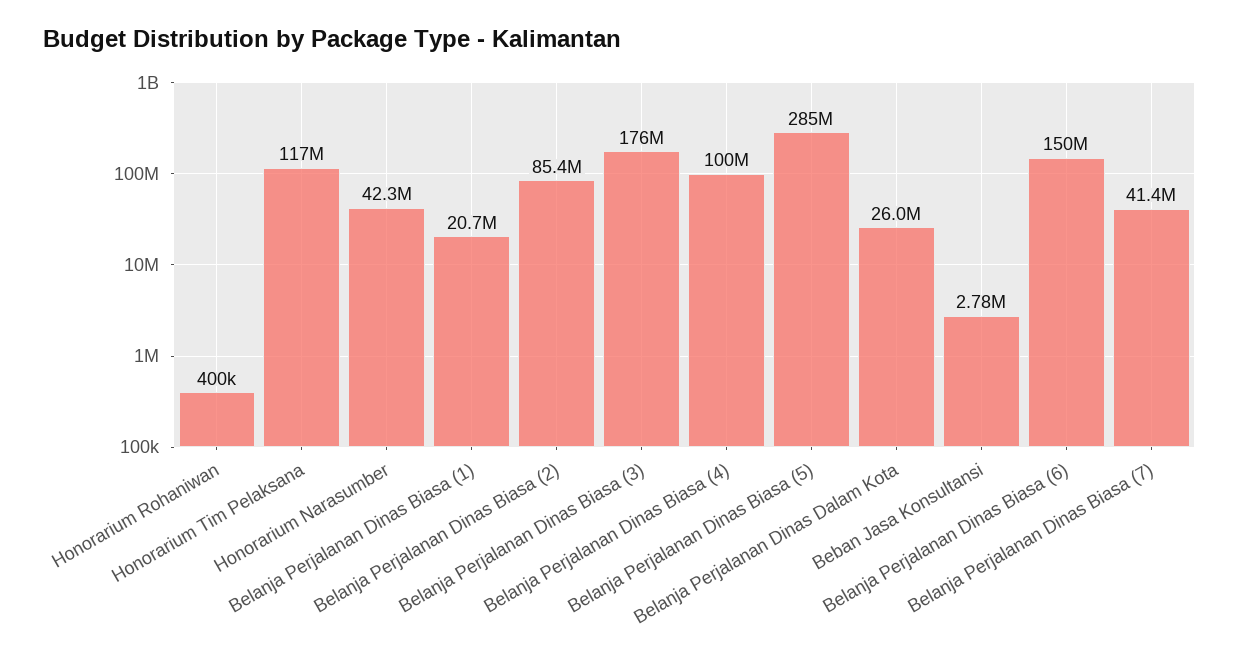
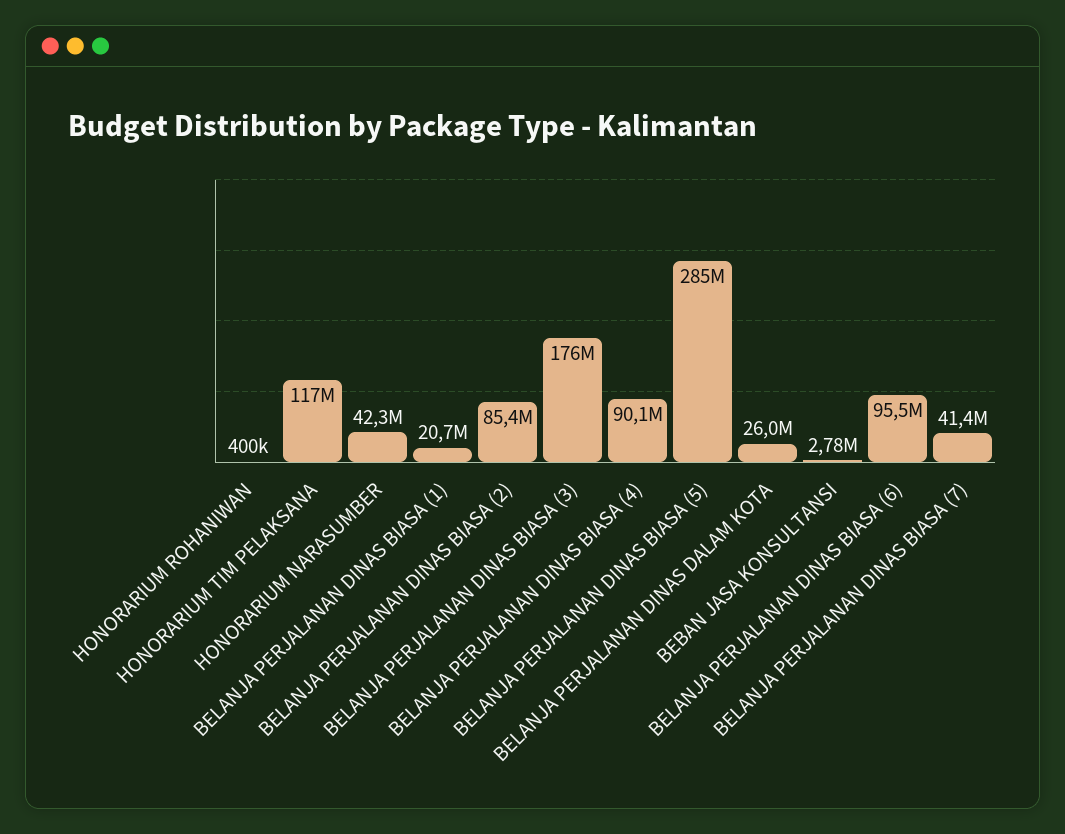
  {
    "Honorarium Rohaniwan": 400000,
    "Honorarium Tim Pelaksana": 117000000,
    "Honorarium Narasumber": 42300000,
    "Belanja Perjalanan Dinas Biasa (1)": 20700000,
    "Belanja Perjalanan Dinas Biasa (2)": 85400000,
    "Belanja Perjalanan Dinas Biasa (3)": 176000000,
-   "Belanja Perjalanan Dinas Biasa (4)": 100000000,
+   "Belanja Perjalanan Dinas Biasa (4)": 90100000,
    "Belanja Perjalanan Dinas Biasa (5)": 285000000,
    "Belanja Perjalanan Dinas Dalam Kota": 26000000,
    "Beban Jasa Konsultansi": 2780000,
-   "Belanja Perjalanan Dinas Biasa (6)": 150000000,
+   "Belanja Perjalanan Dinas Biasa (6)": 95500000,
    "Belanja Perjalanan Dinas Biasa (7)": 41400000
  }

